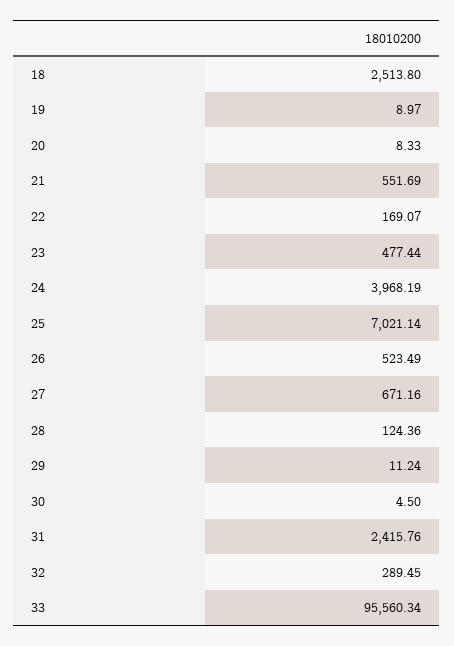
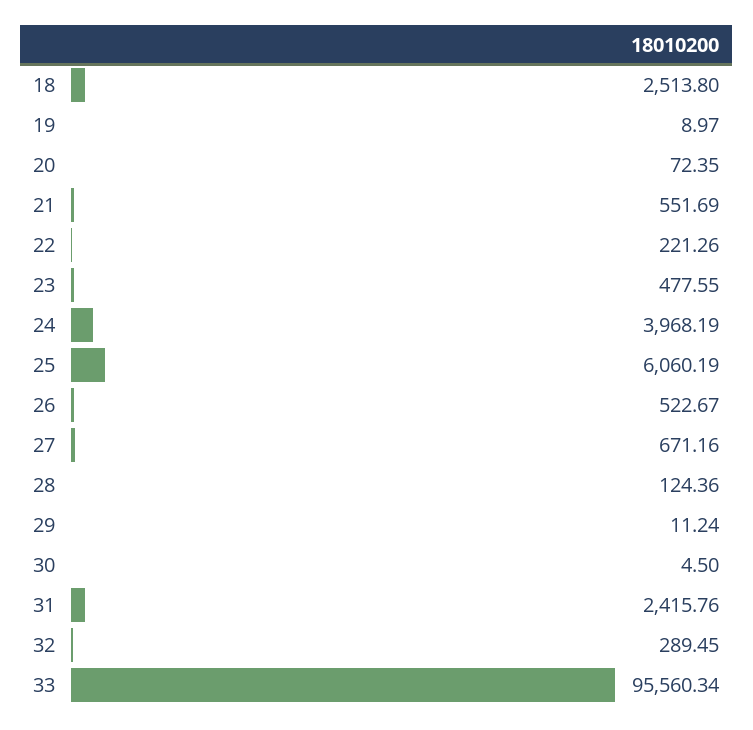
  {
    "18": 2513.8,
    "19": 8.97,
-   "20": 8.33,
+   "20": 72.35,
    "21": 551.69,
-   "22": 169.07,
+   "22": 221.26,
-   "23": 477.44,
+   "23": 477.55,
    "24": 3968.19,
-   "25": 7021.14,
+   "25": 6060.19,
-   "26": 523.49,
+   "26": 522.67,
    "27": 671.16,
    "28": 124.36,
    "29": 11.24,
    "30": 4.5,
    "31": 2415.76,
    "32": 289.45,
    "33": 95560.34
  }

